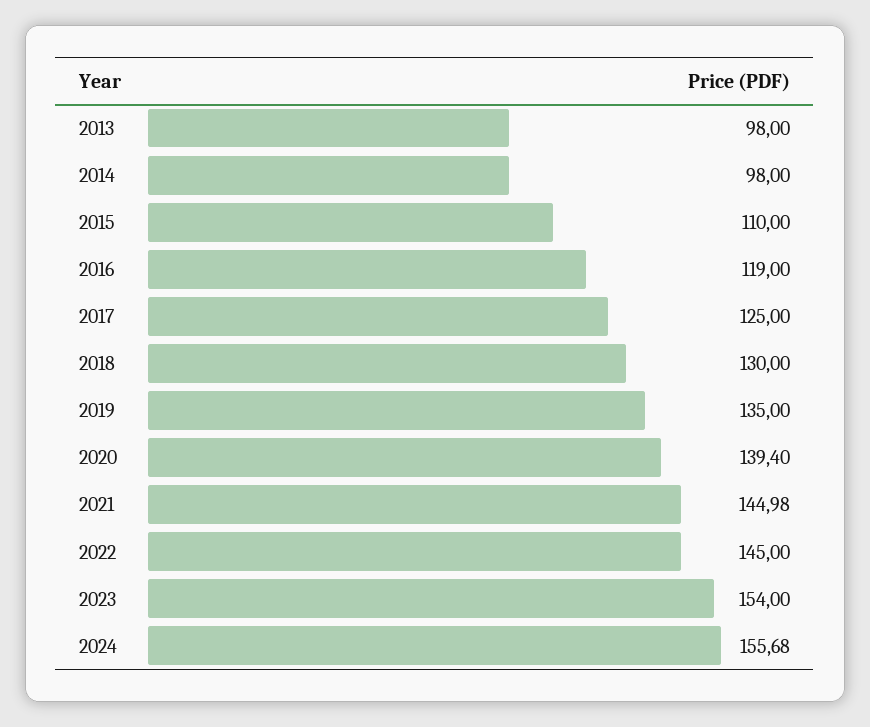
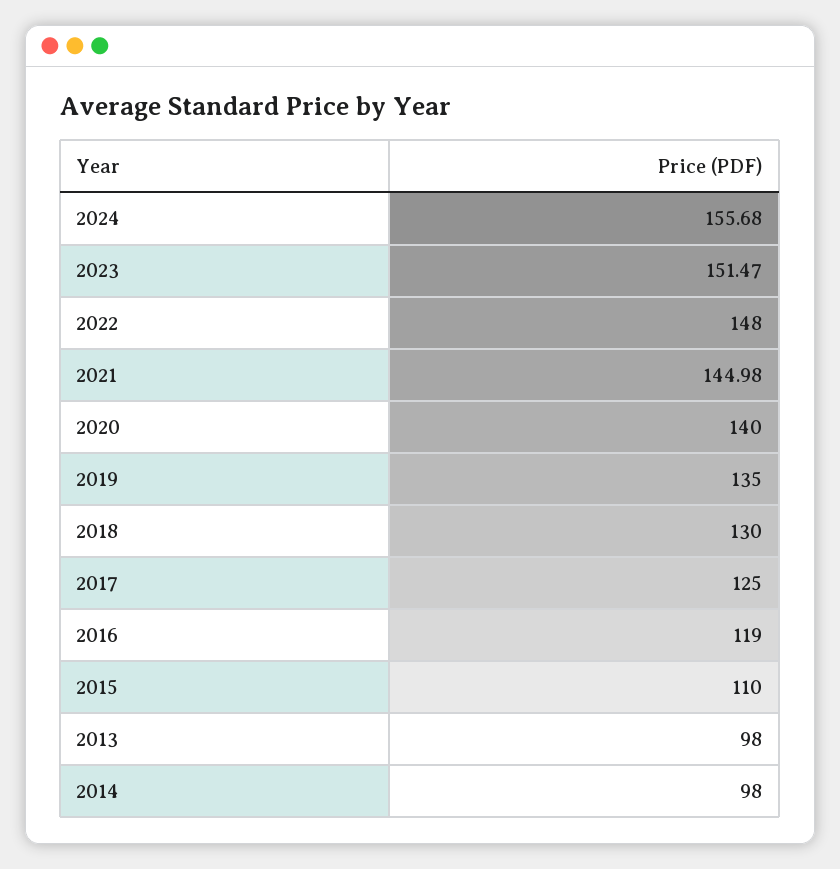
  {
    "2013": 98,
    "2014": 98,
    "2015": 110,
    "2016": 119,
    "2017": 125,
    "2018": 130,
    "2019": 135,
-   "2020": 139.4,
+   "2020": 140,
    "2021": 144.98,
-   "2022": 145,
+   "2022": 148,
-   "2023": 154,
+   "2023": 151.47,
    "2024": 155.68
  }

